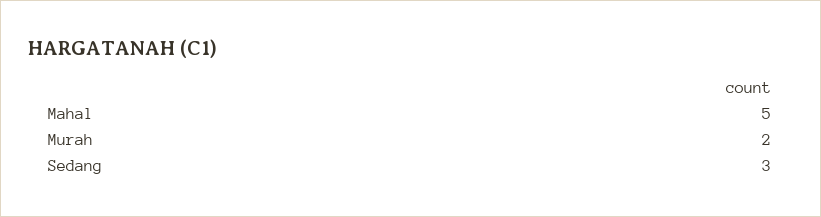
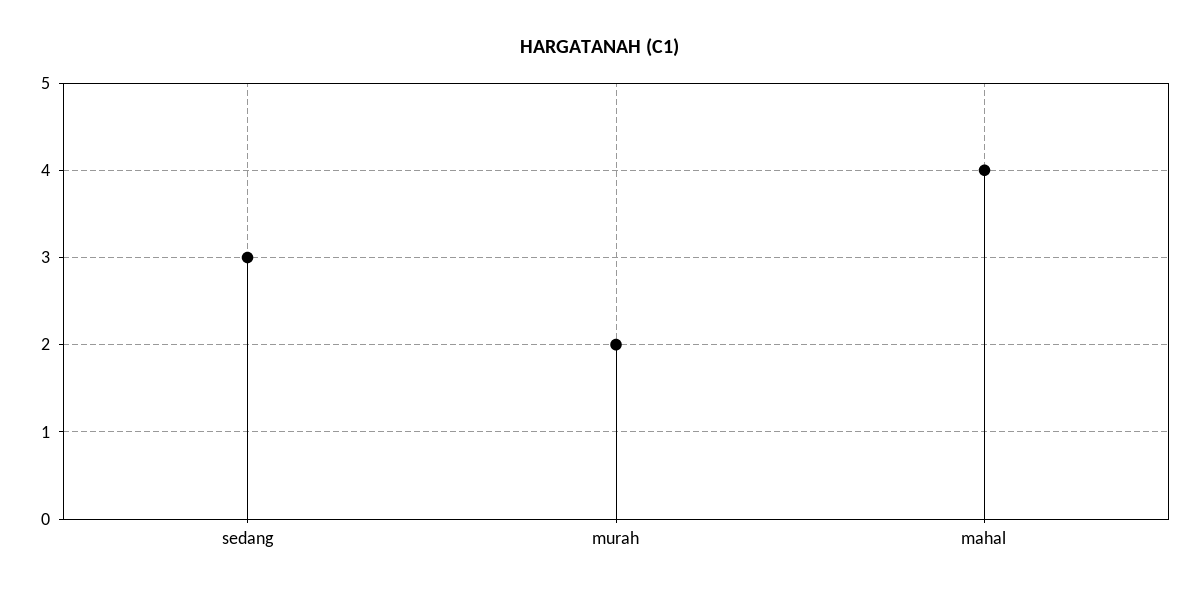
  {
-   "Mahal": 5,
+   "Mahal": 4,
    "Murah": 2,
    "Sedang": 3
  }

